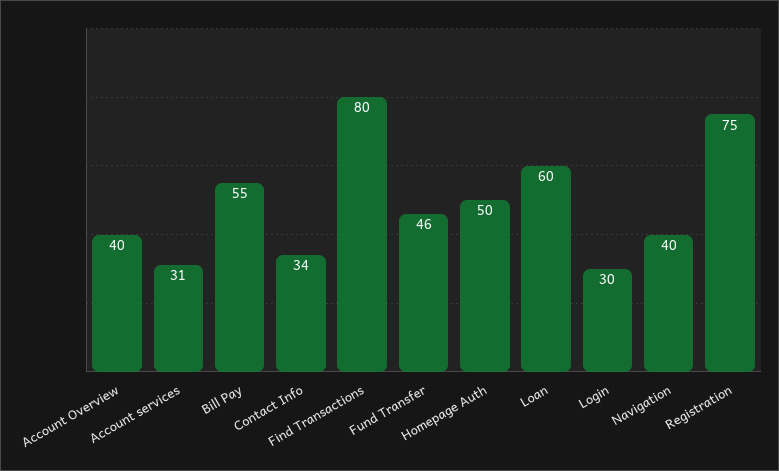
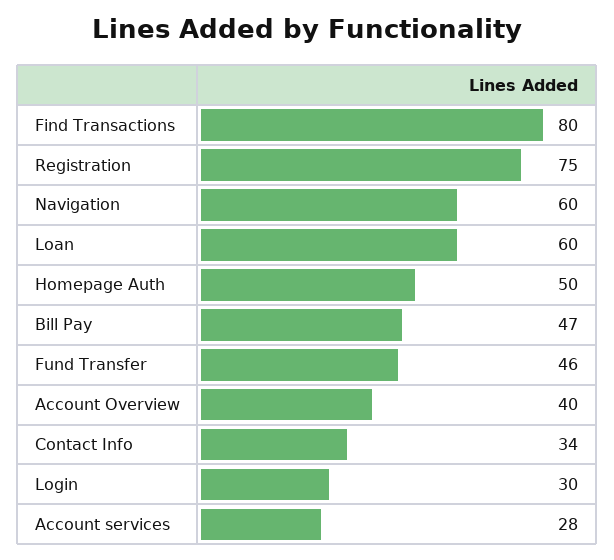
  {
    "Account Overview": 40,
-   "Account services": 31,
+   "Account services": 28,
-   "Bill Pay": 55,
+   "Bill Pay": 47,
    "Contact Info": 34,
    "Find Transactions": 80,
    "Fund Transfer": 46,
    "Homepage Auth": 50,
    "Loan": 60,
    "Login": 30,
-   "Navigation": 40,
+   "Navigation": 60,
    "Registration": 75
  }

